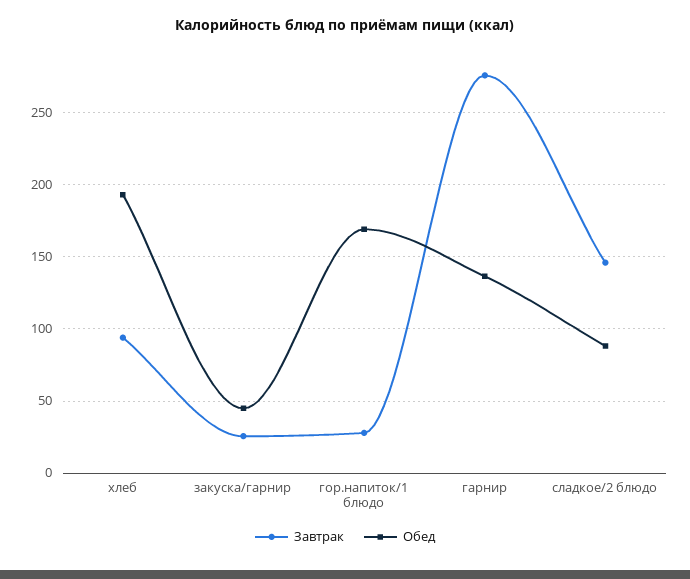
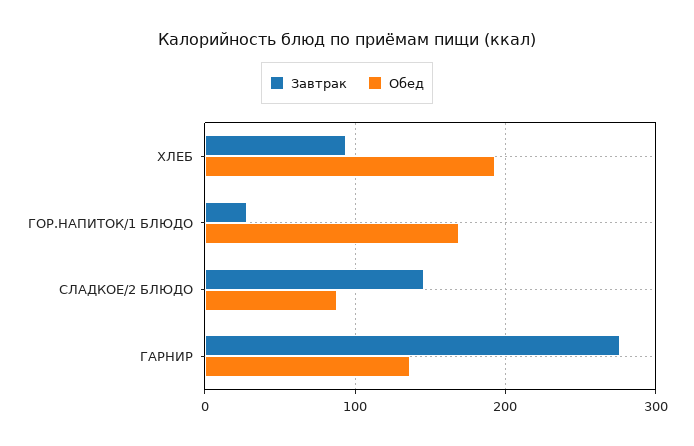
  {
    "Завтрак": {
      "хлеб": 95,
-     "закуска/гарнир": 25,
      "гор.напиток/1 блюдо": 30,
      "гарнир": 275,
      "сладкое/2 блюдо": 145
    },
    "Обед": {
      "хлеб": 195,
-     "закуска/гарнир": 45,
      "гор.напиток/1 блюдо": 170,
      "гарнир": 135,
      "сладкое/2 блюдо": 90
    }
  }

